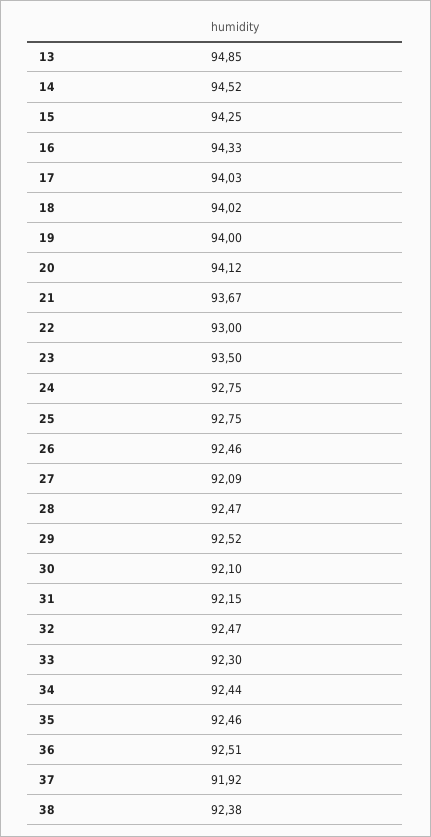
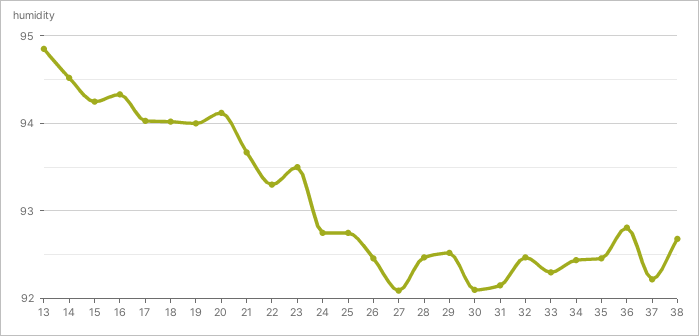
  {
    "13": 94.85,
    "14": 94.52,
    "15": 94.25,
    "16": 94.33,
    "17": 94.03,
    "18": 94.02,
    "19": 94,
    "20": 94.12,
    "21": 93.67,
-   "22": 93,
+   "22": 93.3,
    "23": 93.5,
    "24": 92.75,
    "25": 92.75,
    "26": 92.46,
    "27": 92.09,
    "28": 92.47,
    "29": 92.52,
    "30": 92.1,
    "31": 92.15,
    "32": 92.47,
    "33": 92.3,
    "34": 92.44,
    "35": 92.46,
-   "36": 92.51,
+   "36": 92.8,
-   "37": 91.92,
+   "37": 92.2,
-   "38": 92.38
+   "38": 92.7
  }

